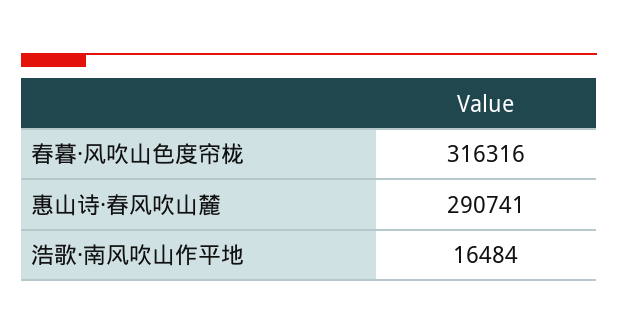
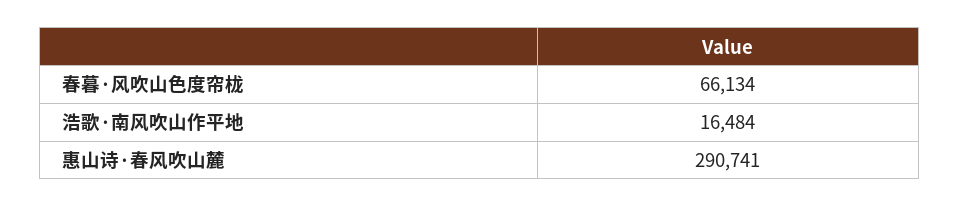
  {
-   "春暮·风吹山色度帘栊": 316316,
+   "春暮·风吹山色度帘栊": 66134,
    "惠山诗·春风吹山麓": 290741,
    "浩歌·南风吹山作平地": 16484
  }

